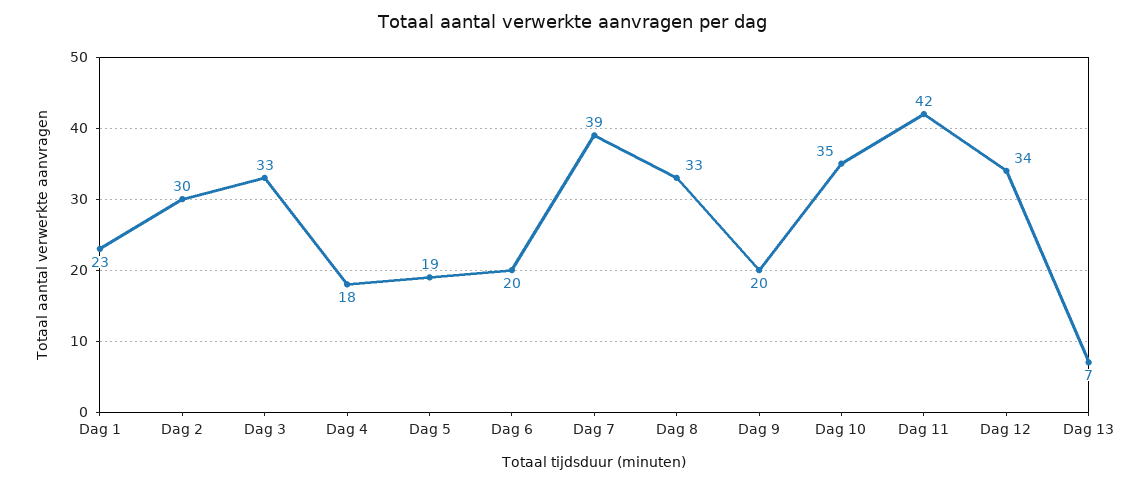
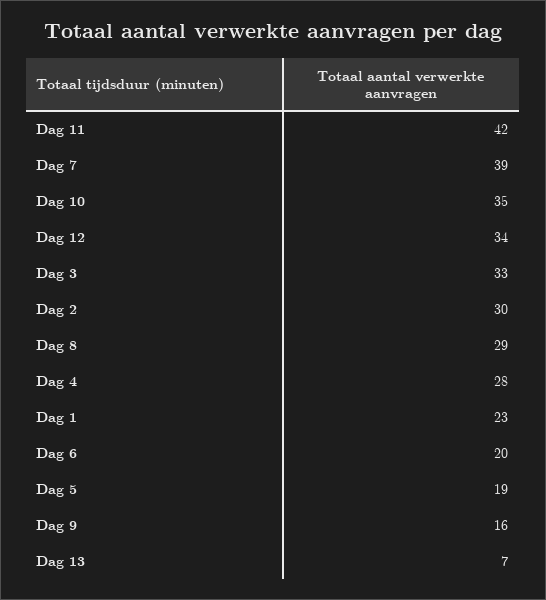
  {
    "Dag 1": 23,
    "Dag 2": 30,
    "Dag 3": 33,
-   "Dag 4": 18,
+   "Dag 4": 28,
    "Dag 5": 19,
    "Dag 6": 20,
    "Dag 7": 39,
-   "Dag 8": 33,
+   "Dag 8": 29,
-   "Dag 9": 20,
+   "Dag 9": 16,
    "Dag 10": 35,
    "Dag 11": 42,
    "Dag 12": 34,
    "Dag 13": 7
  }

